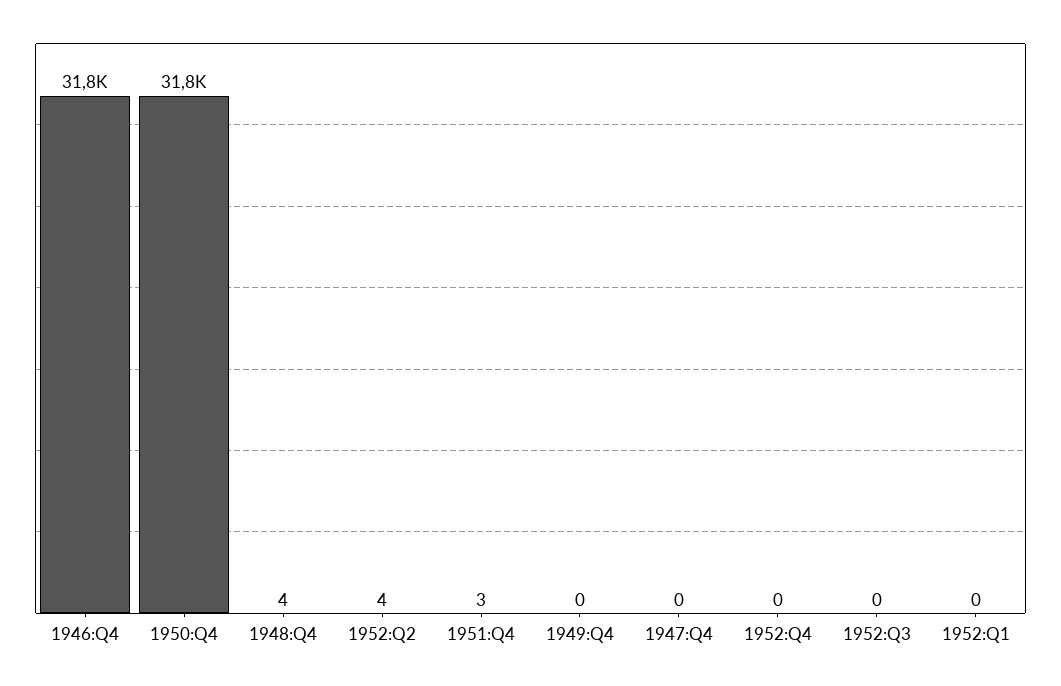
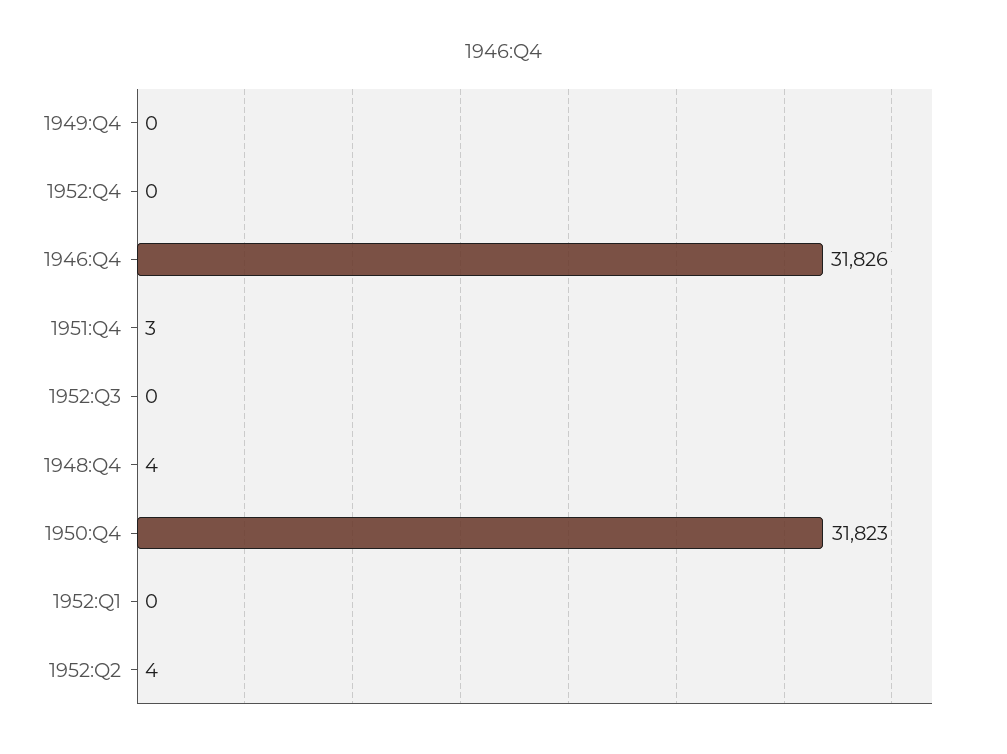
  {
    "1946:Q4": 31826,
    "1950:Q4": 31823,
    "1948:Q4": 4,
    "1952:Q2": 4,
    "1951:Q4": 3,
    "1949:Q4": 0,
-   "1947:Q4": 0,
    "1952:Q4": 0,
    "1952:Q3": 0,
    "1952:Q1": 0
  }

